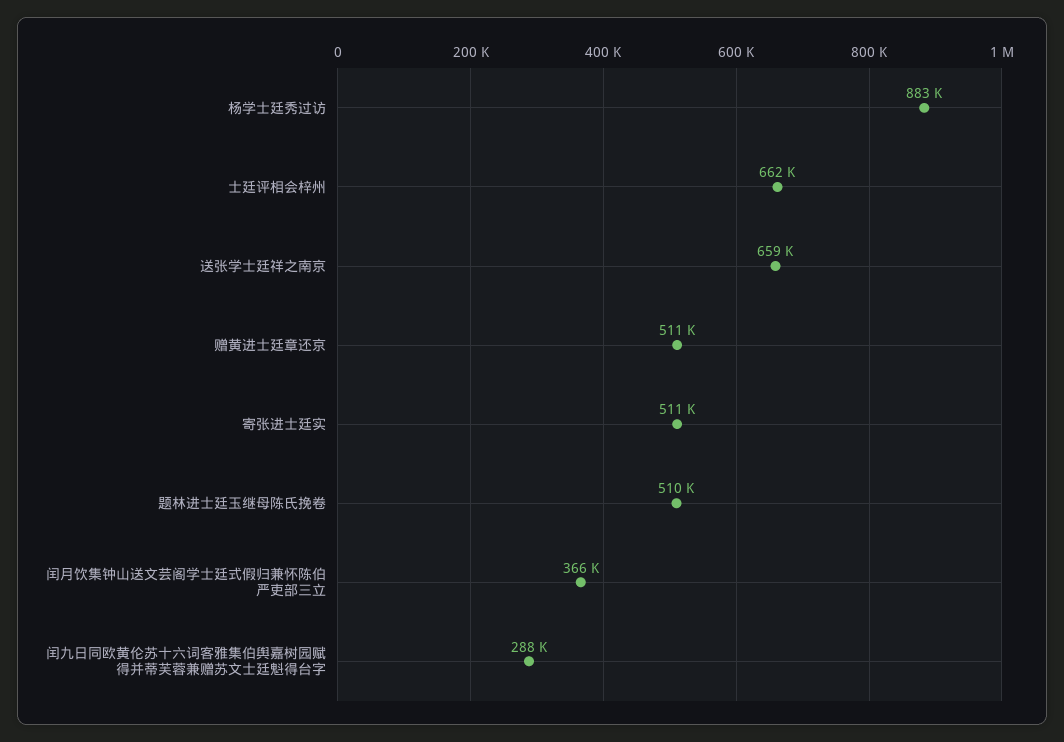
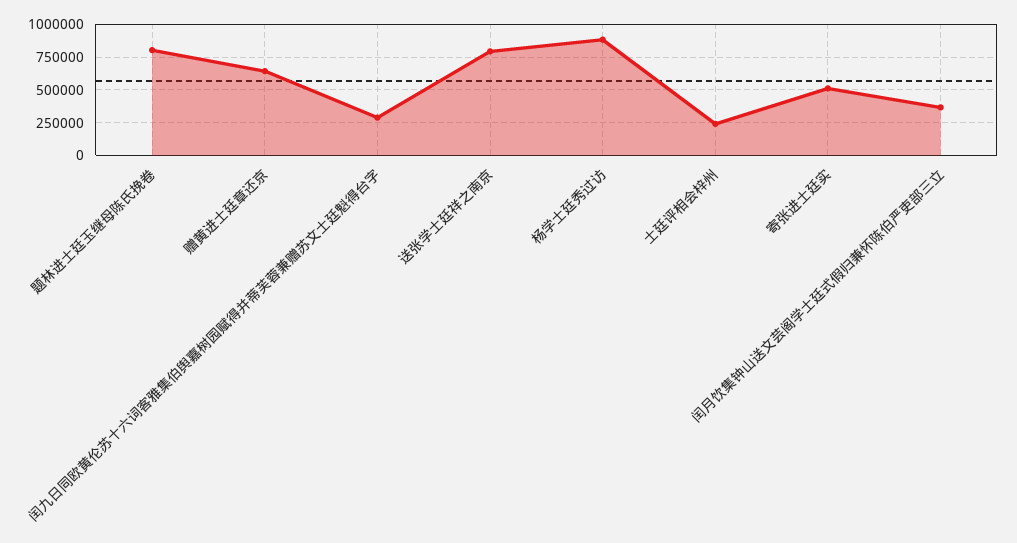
  {
    "杨学士廷秀过访": 883000,
-   "士廷评相会梓州": 662000,
+   "士廷评相会梓州": 250000,
-   "送张学士廷祥之南京": 659000,
+   "送张学士廷祥之南京": 800000,
-   "赠黄进士廷章还京": 511000,
+   "赠黄进士廷章还京": 650000,
    "寄张进士廷实": 511000,
-   "题林进士廷玉继母陈氏挽卷": 510000,
+   "题林进士廷玉继母陈氏挽卷": 800000,
    "闰月饮集钟山送文芸阁学士廷式假归兼怀陈伯严吏部三立": 366000,
    "闰九日同欧黄伦苏十六词客雅集伯舆嘉树园赋得并蒂芙蓉兼赠苏文士廷魁得台字": 288000
  }

